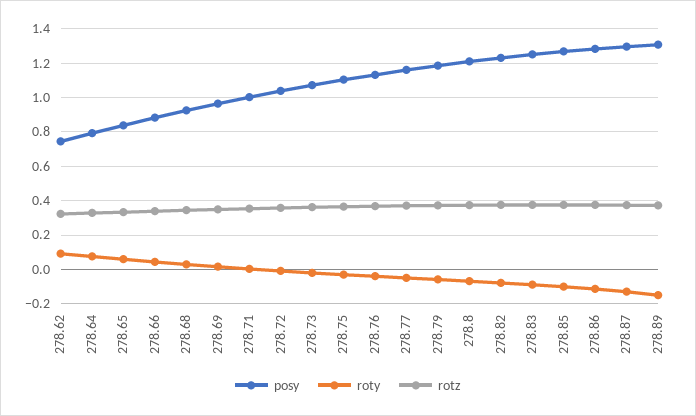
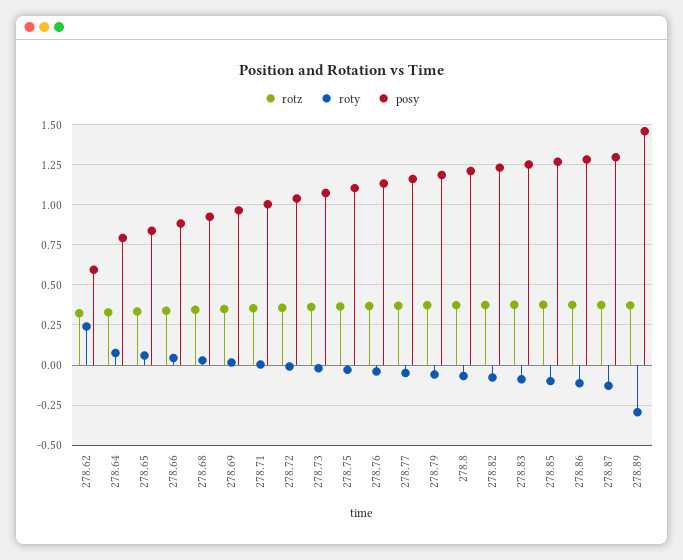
  {
    "posy": {
-     "278.62": 0.75,
+     "278.62": 0.6,
      "278.64": 0.8,
      "278.65": 0.85,
      "278.66": 0.9,
      "278.68": 0.95,
      "278.69": 0.95,
      "278.71": 1,
      "278.72": 1.05,
      "278.73": 1.05,
      "278.75": 1.1,
      "278.76": 1.15,
      "278.77": 1.15,
      "278.79": 1.2,
      "278.8": 1.2,
      "278.82": 1.25,
      "278.83": 1.25,
      "278.85": 1.25,
      "278.86": 1.3,
      "278.87": 1.3,
-     "278.89": 1.3
+     "278.89": 1.45
    },
    "roty": {
-     "278.62": 0.1,
+     "278.62": 0.25,
      "278.64": 0.1,
      "278.65": 0.05,
      "278.66": 0.05,
      "278.68": 0.05,
      "278.69": 0,
      "278.71": 0,
      "278.72": 0,
      "278.73": 0,
      "278.75": -0.05,
      "278.76": -0.05,
      "278.77": -0.05,
      "278.79": -0.05,
      "278.8": -0.05,
      "278.82": -0.1,
      "278.83": -0.1,
      "278.85": -0.1,
      "278.86": -0.1,
      "278.87": -0.15,
-     "278.89": -0.15
+     "278.89": -0.3
    },
    "rotz": {
      "278.62": 0.3,
      "278.64": 0.35,
      "278.65": 0.35,
      "278.66": 0.35,
      "278.68": 0.35,
      "278.69": 0.35,
      "278.71": 0.35,
      "278.72": 0.35,
      "278.73": 0.35,
      "278.75": 0.35,
      "278.76": 0.35,
      "278.77": 0.35,
      "278.79": 0.35,
      "278.8": 0.35,
      "278.82": 0.4,
      "278.83": 0.4,
      "278.85": 0.4,
      "278.86": 0.4,
      "278.87": 0.35,
      "278.89": 0.35
    }
  }

